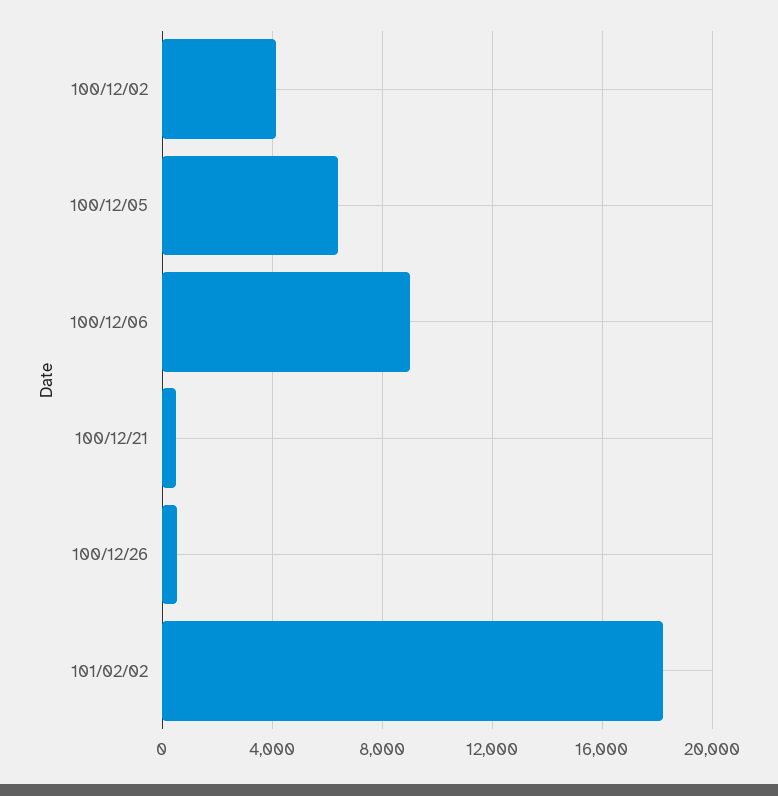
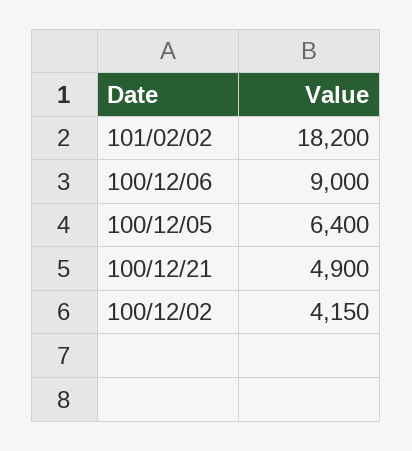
  {
    "100/12/02": 4150,
    "100/12/05": 6400,
    "100/12/06": 9000,
-   "100/12/21": 500,
+   "100/12/21": 4900,
-   "100/12/26": 500,
    "101/02/02": 18200
  }

